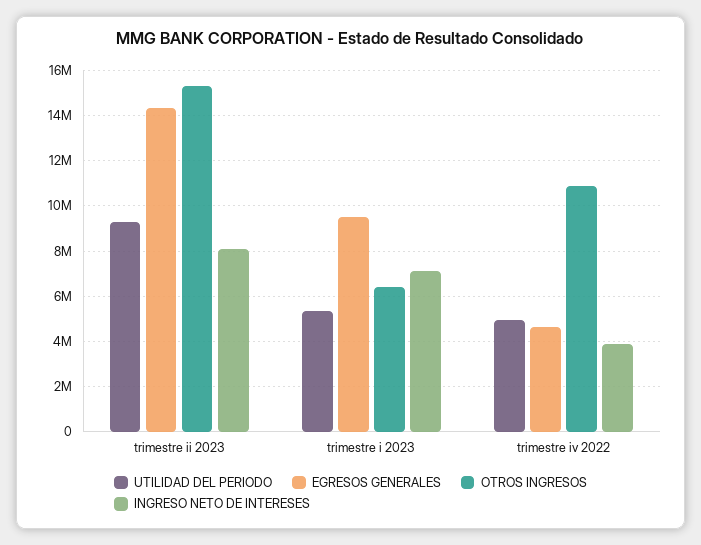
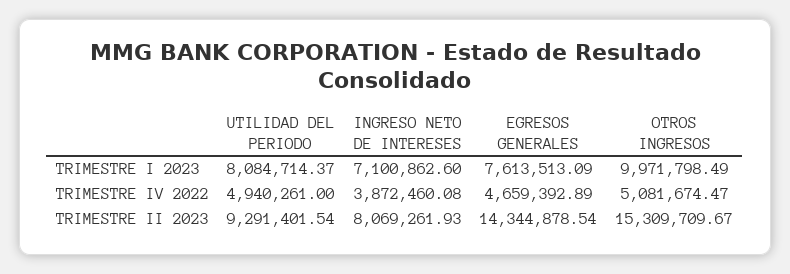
  {
    "UTILIDAD DEL PERIODO": {
      "trimestre ii 2023": 9291401.54,
-     "trimestre i 2023": 5500000,
+     "trimestre i 2023": 8084714.37,
      "trimestre iv 2022": 4940261
    },
    "EGRESOS GENERALES": {
      "trimestre ii 2023": 14344878.54,
-     "trimestre i 2023": 9500000,
+     "trimestre i 2023": 7613513.09,
      "trimestre iv 2022": 4659392.89
    },
    "OTROS INGRESOS": {
      "trimestre ii 2023": 15309709.67,
-     "trimestre i 2023": 6500000,
+     "trimestre i 2023": 9971798.49,
-     "trimestre iv 2022": 11000000
+     "trimestre iv 2022": 5081674.47
    },
    "INGRESO NETO DE INTERESES": {
      "trimestre ii 2023": 8069261.93,
      "trimestre i 2023": 7100862.6,
      "trimestre iv 2022": 3872460.08
    }
  }

